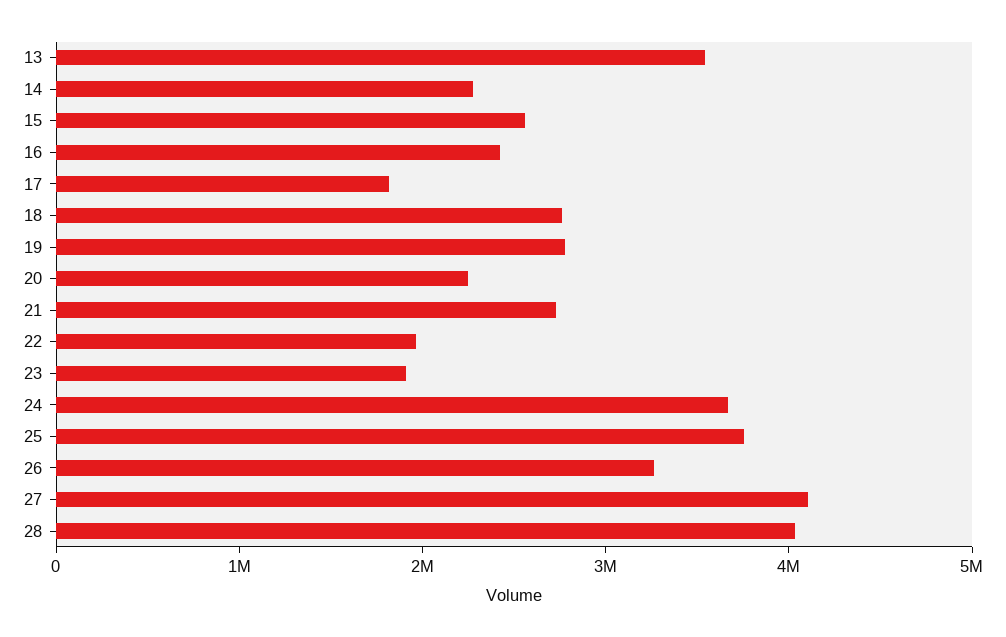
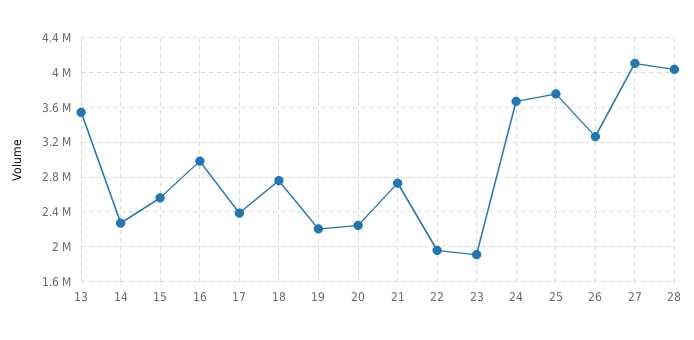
  {
    "13": 3500000,
    "14": 2300000,
    "15": 2600000,
-   "16": 2400000,
+   "16": 3000000,
-   "17": 1800000,
+   "17": 2400000,
    "18": 2800000,
-   "19": 2800000,
+   "19": 2200000,
    "20": 2200000,
    "21": 2700000,
    "22": 2000000,
    "23": 1900000,
    "24": 3700000,
    "25": 3800000,
    "26": 3300000,
    "27": 4100000,
    "28": 4000000
  }

